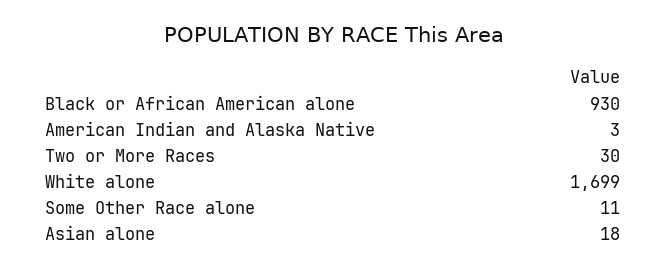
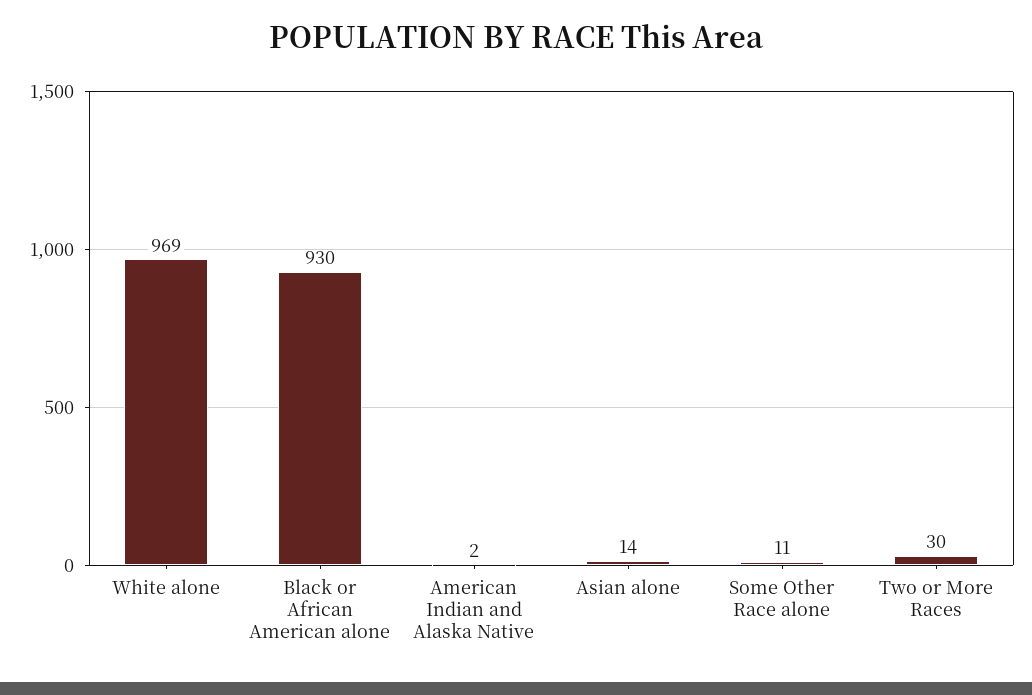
  {
    "Black or African American alone": 930,
-   "American Indian and Alaska Native": 3,
+   "American Indian and Alaska Native": 2,
    "Two or More Races": 30,
-   "White alone": 1699,
+   "White alone": 969,
    "Some Other Race alone": 11,
-   "Asian alone": 18
+   "Asian alone": 14
  }

